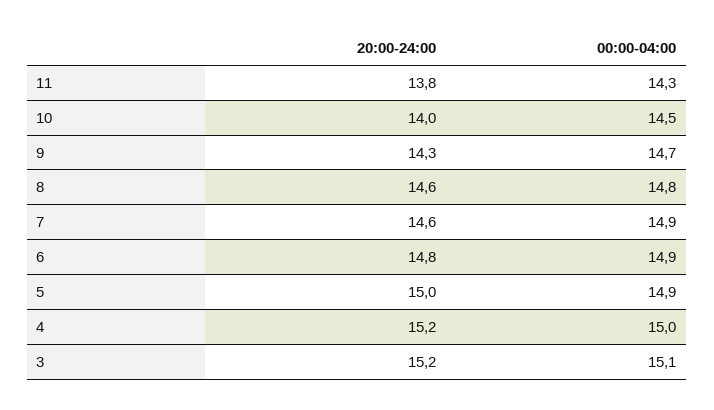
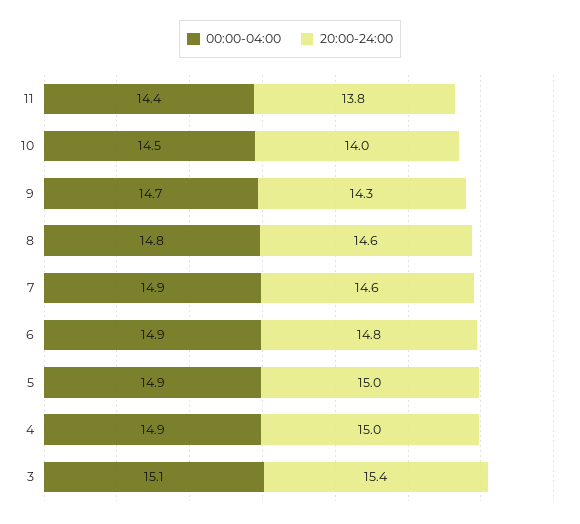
  {
    "20:00-24:00": {
      "11": 13.8,
      "10": 14,
      "9": 14.3,
      "8": 14.6,
      "7": 14.6,
      "6": 14.8,
      "5": 15,
-     "4": 15.2,
+     "4": 15,
-     "3": 15.2
+     "3": 15.4
    },
    "00:00-04:00": {
-     "11": 14.3,
+     "11": 14.4,
      "10": 14.5,
      "9": 14.7,
      "8": 14.8,
      "7": 14.9,
      "6": 14.9,
      "5": 14.9,
-     "4": 15,
+     "4": 14.9,
      "3": 15.1
    }
  }

